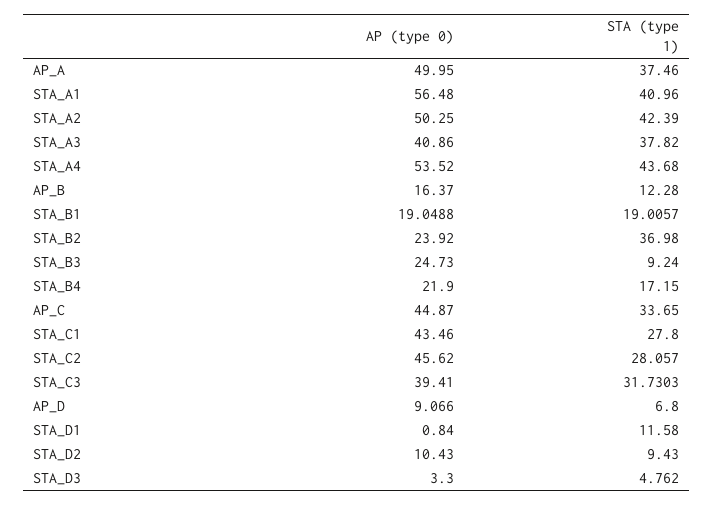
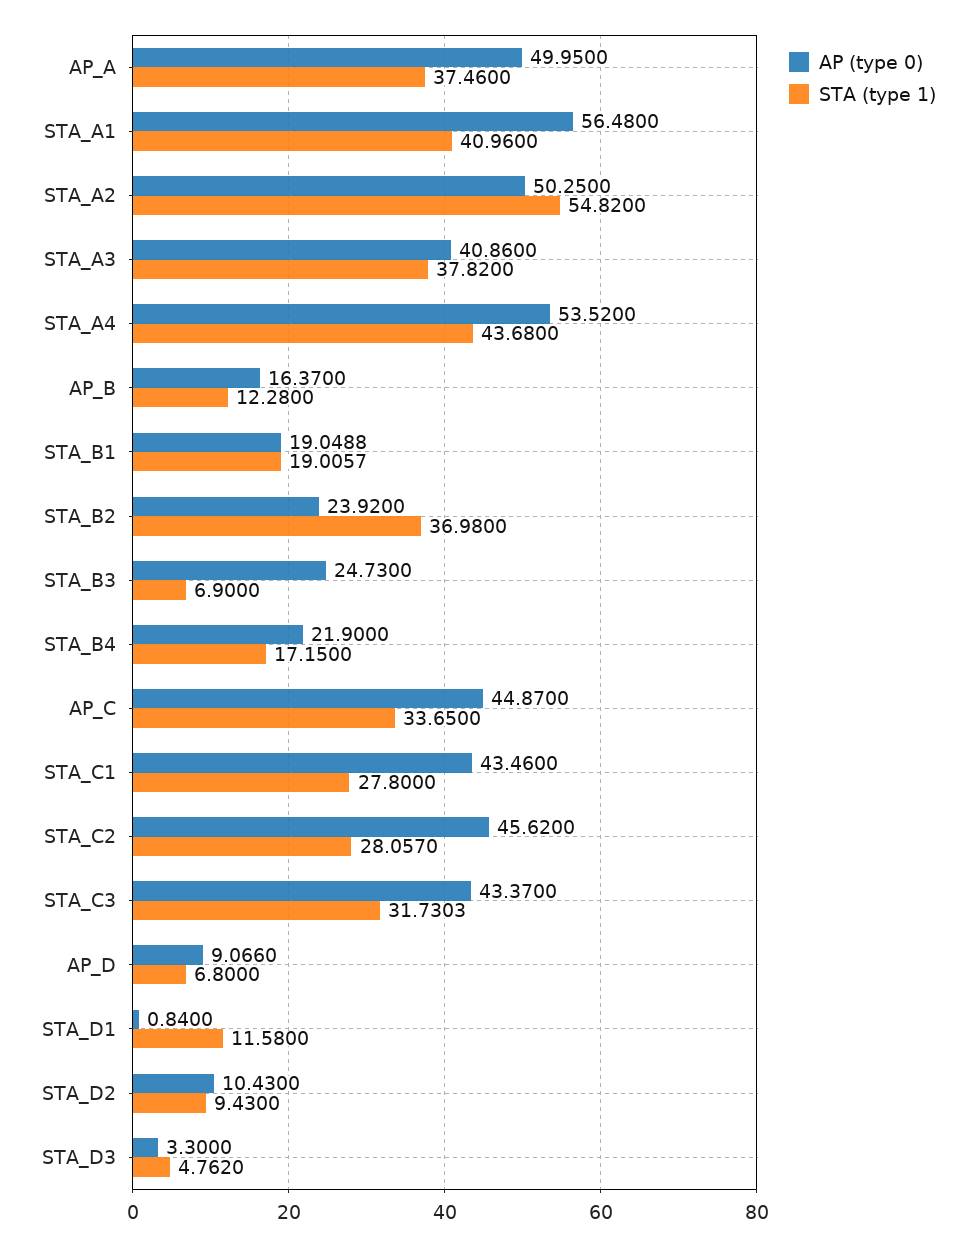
  {
    "AP (type 0)": {
      "AP_A": 49.95,
      "STA_A1": 56.48,
      "STA_A2": 50.25,
      "STA_A3": 40.86,
      "STA_A4": 53.52,
      "AP_B": 16.37,
      "STA_B1": 19.0488,
      "STA_B2": 23.92,
      "STA_B3": 24.73,
      "STA_B4": 21.9,
      "AP_C": 44.87,
      "STA_C1": 43.46,
      "STA_C2": 45.62,
-     "STA_C3": 39.41,
+     "STA_C3": 43.37,
      "AP_D": 9.066,
      "STA_D1": 0.84,
      "STA_D2": 10.43,
      "STA_D3": 3.3
    },
    "STA (type 1)": {
      "AP_A": 37.46,
      "STA_A1": 40.96,
-     "STA_A2": 42.39,
+     "STA_A2": 54.82,
      "STA_A3": 37.82,
      "STA_A4": 43.68,
      "AP_B": 12.28,
      "STA_B1": 19.0057,
      "STA_B2": 36.98,
-     "STA_B3": 9.24,
+     "STA_B3": 6.9,
      "STA_B4": 17.15,
      "AP_C": 33.65,
      "STA_C1": 27.8,
      "STA_C2": 28.057,
      "STA_C3": 31.7303,
      "AP_D": 6.8,
      "STA_D1": 11.58,
      "STA_D2": 9.43,
      "STA_D3": 4.762
    }
  }

